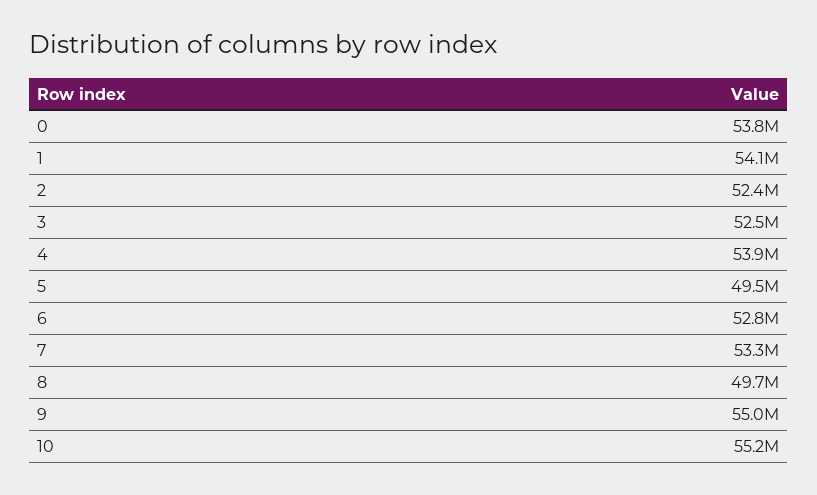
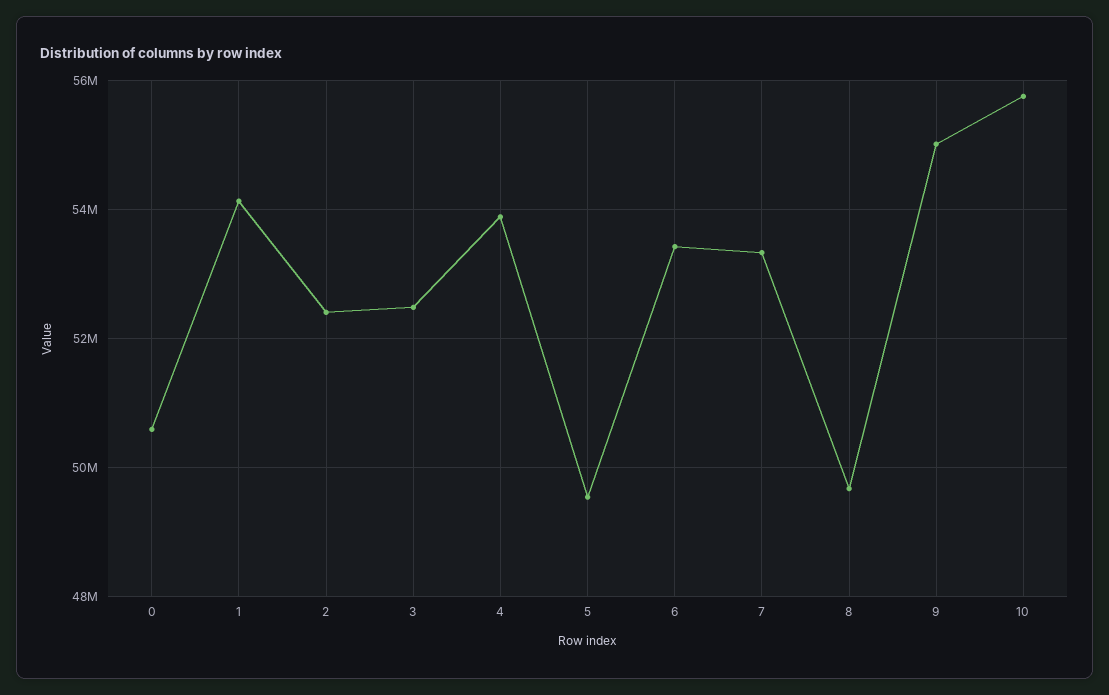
  {
-   "0": 53800000,
+   "0": 50600000,
    "1": 54100000,
    "2": 52400000,
    "3": 52500000,
    "4": 53900000,
    "5": 49500000,
-   "6": 52800000,
+   "6": 53400000,
    "7": 53300000,
    "8": 49700000,
    "9": 55000000,
-   "10": 55200000
+   "10": 55800000
  }

